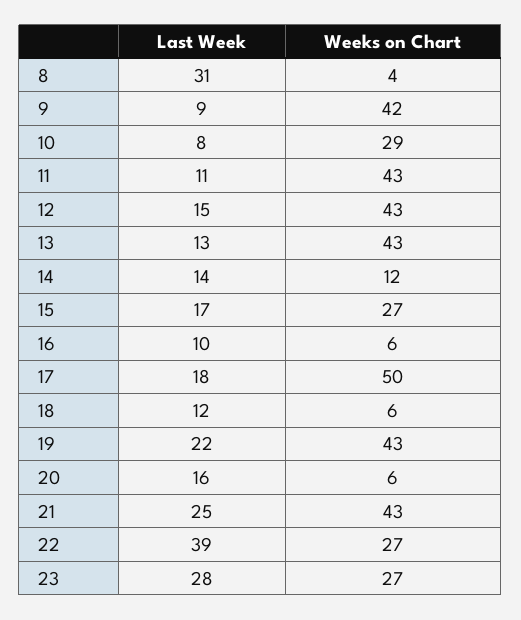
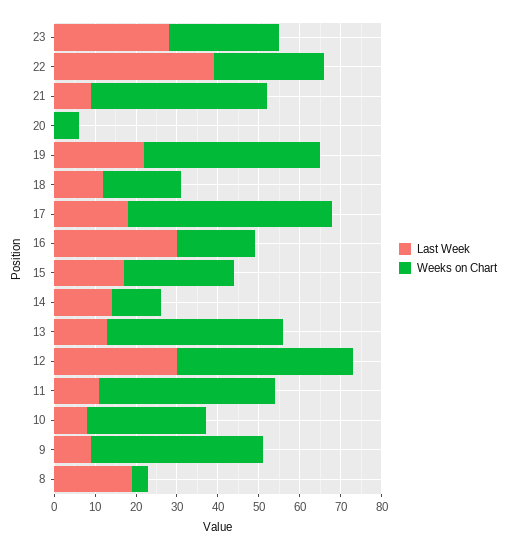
  {
    "Last Week": {
-     "8": 31,
+     "8": 20,
      "9": 9,
      "10": 8,
      "11": 11,
-     "12": 15,
+     "12": 30,
      "13": 13,
      "14": 14,
      "15": 17,
-     "16": 10,
+     "16": 30,
      "17": 18,
      "18": 12,
      "19": 22,
-     "20": 16,
+     "20": 0,
-     "21": 25,
+     "21": 10,
      "22": 39,
      "23": 28
    },
    "Weeks on Chart": {
      "8": 4,
      "9": 42,
      "10": 29,
      "11": 43,
      "12": 43,
      "13": 43,
      "14": 12,
      "15": 27,
-     "16": 6,
+     "16": 20,
      "17": 50,
-     "18": 6,
+     "18": 20,
      "19": 43,
      "20": 6,
      "21": 43,
      "22": 27,
      "23": 27
    }
  }

